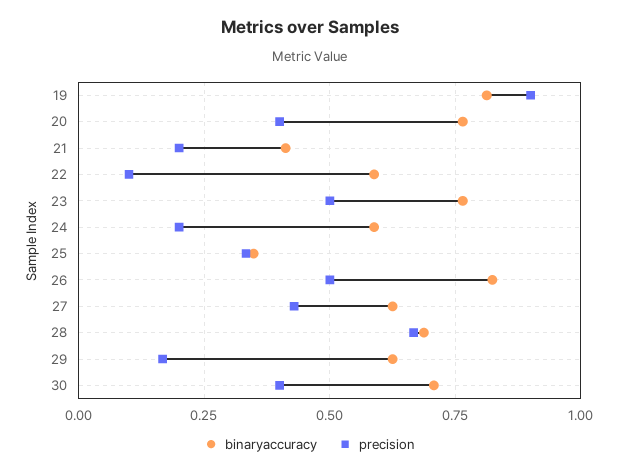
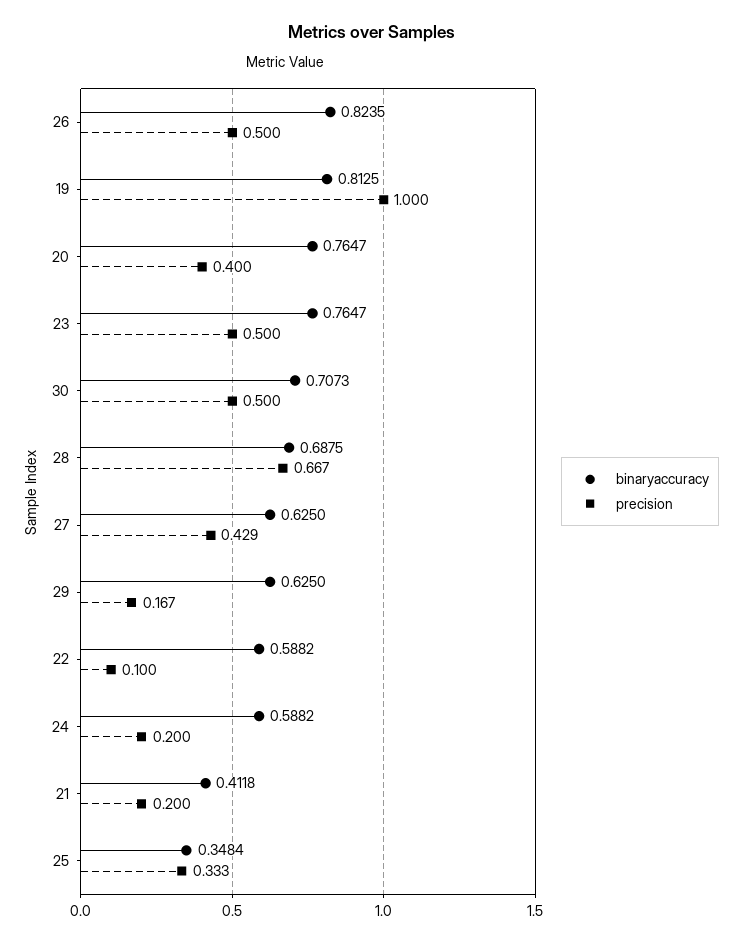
  {
    "binaryaccuracy": {
      "19": 0.8125,
      "20": 0.7647,
      "21": 0.4118,
      "22": 0.5882,
      "23": 0.7647,
      "24": 0.5882,
      "25": 0.3484,
      "26": 0.8235,
      "27": 0.625,
      "28": 0.6875,
      "29": 0.625,
      "30": 0.7073
    },
    "precision": {
-     "19": 0.9,
+     "19": 1,
      "20": 0.4,
      "21": 0.2,
      "22": 0.1,
      "23": 0.5,
      "24": 0.2,
      "25": 0.333,
      "26": 0.5,
      "27": 0.429,
      "28": 0.667,
      "29": 0.167,
-     "30": 0.4
+     "30": 0.5
    }
  }

